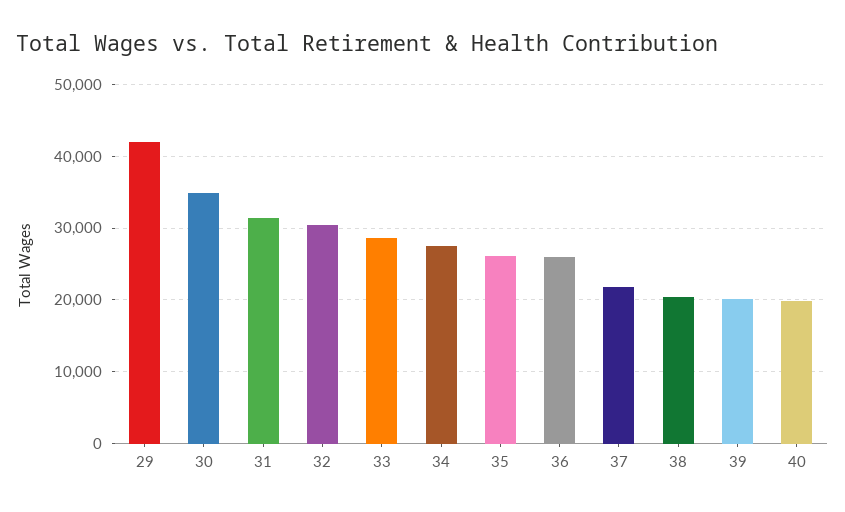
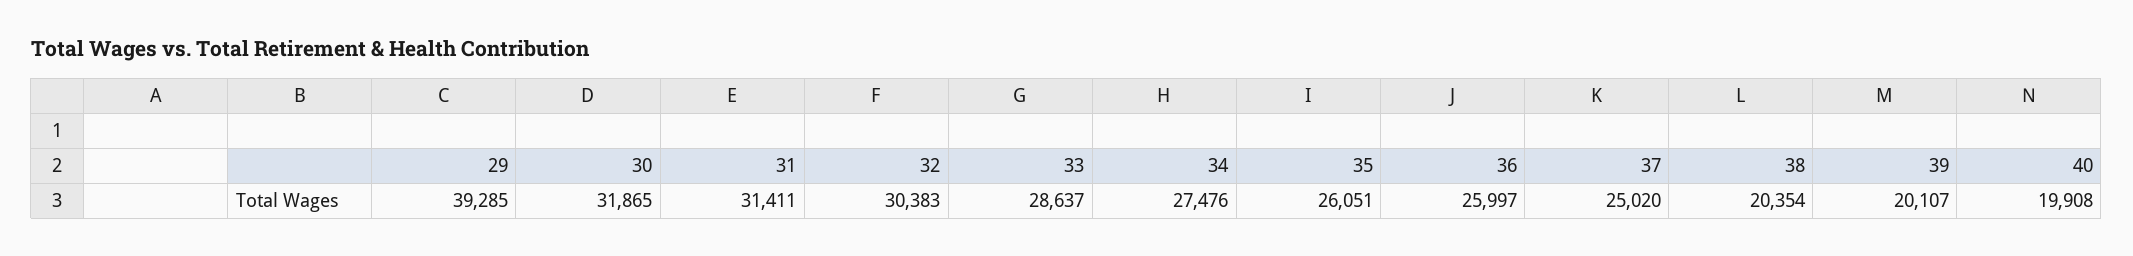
  {
-   "29": 42000,
+   "29": 39285,
-   "30": 35000,
+   "30": 31865,
    "31": 31411,
    "32": 30383,
    "33": 28637,
    "34": 27476,
    "35": 26051,
    "36": 25997,
-   "37": 22000,
+   "37": 25020,
    "38": 20354,
    "39": 20107,
    "40": 19908
  }

